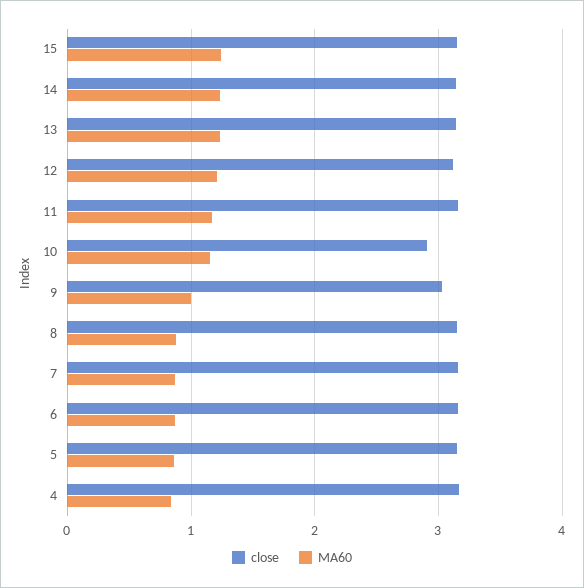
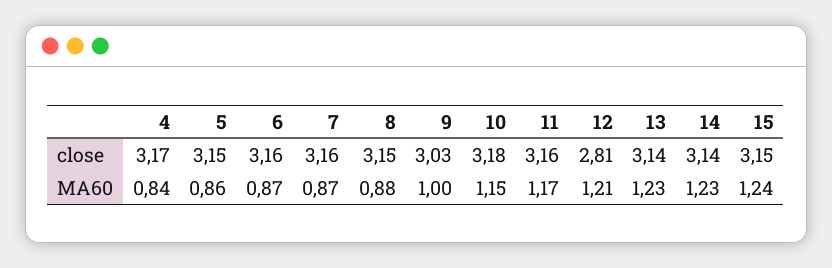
  {
    "close": {
      "15": 3.15,
      "14": 3.14,
      "13": 3.14,
-     "12": 3.1,
+     "12": 2.81,
      "11": 3.16,
-     "10": 2.9,
+     "10": 3.18,
      "9": 3.03,
      "8": 3.15,
      "7": 3.16,
      "6": 3.16,
      "5": 3.15,
      "4": 3.17
    },
    "MA60": {
      "15": 1.24,
      "14": 1.23,
      "13": 1.23,
      "12": 1.21,
      "11": 1.17,
      "10": 1.15,
      "9": 1,
      "8": 0.88,
      "7": 0.87,
      "6": 0.87,
      "5": 0.86,
      "4": 0.84
    }
  }

